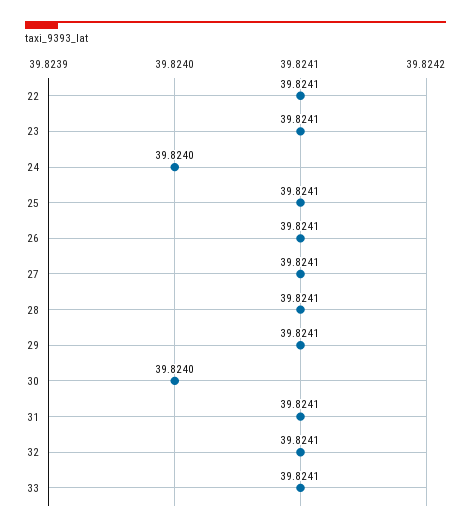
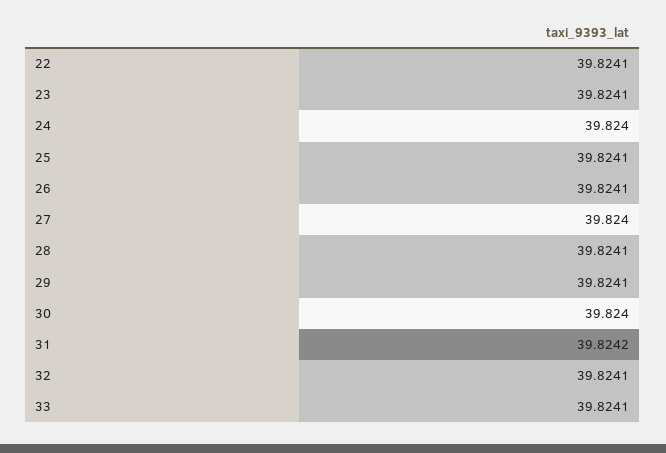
  {
    "22": 39.8241,
    "23": 39.8241,
    "24": 39.824,
    "25": 39.8241,
    "26": 39.8241,
-   "27": 39.8241,
+   "27": 39.824,
    "28": 39.8241,
    "29": 39.8241,
    "30": 39.824,
-   "31": 39.8241,
+   "31": 39.8242,
    "32": 39.8241,
    "33": 39.8241
  }

